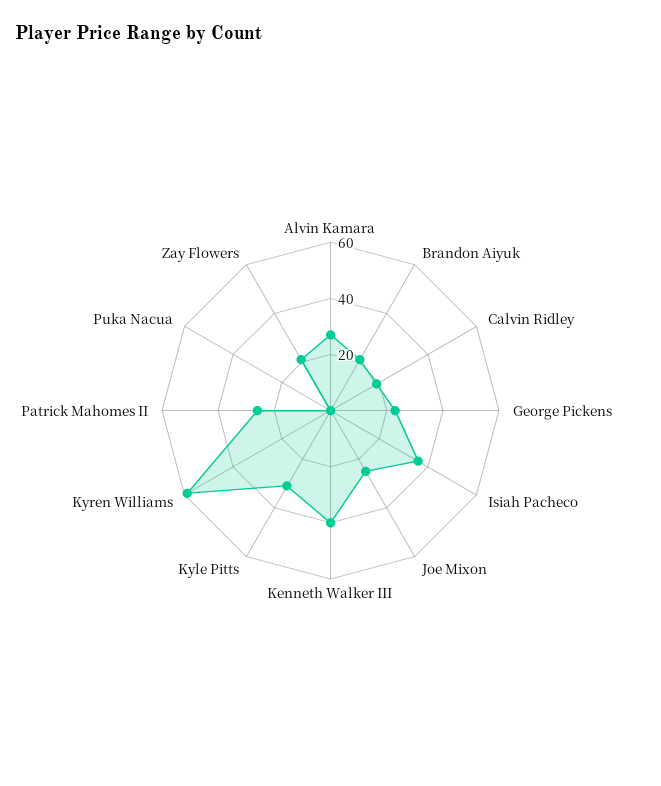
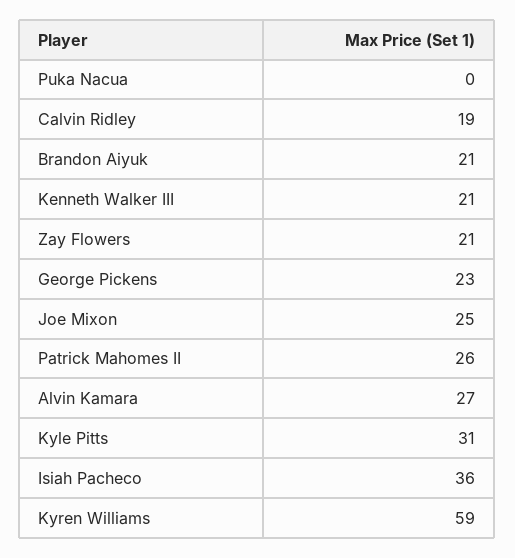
  {
    "Alvin Kamara": 27,
    "Brandon Aiyuk": 21,
    "Calvin Ridley": 19,
    "George Pickens": 23,
    "Isiah Pacheco": 36,
    "Joe Mixon": 25,
-   "Kenneth Walker III": 40,
+   "Kenneth Walker III": 21,
    "Kyle Pitts": 31,
    "Kyren Williams": 59,
    "Patrick Mahomes II": 26,
    "Puka Nacua": 0,
    "Zay Flowers": 21
  }

